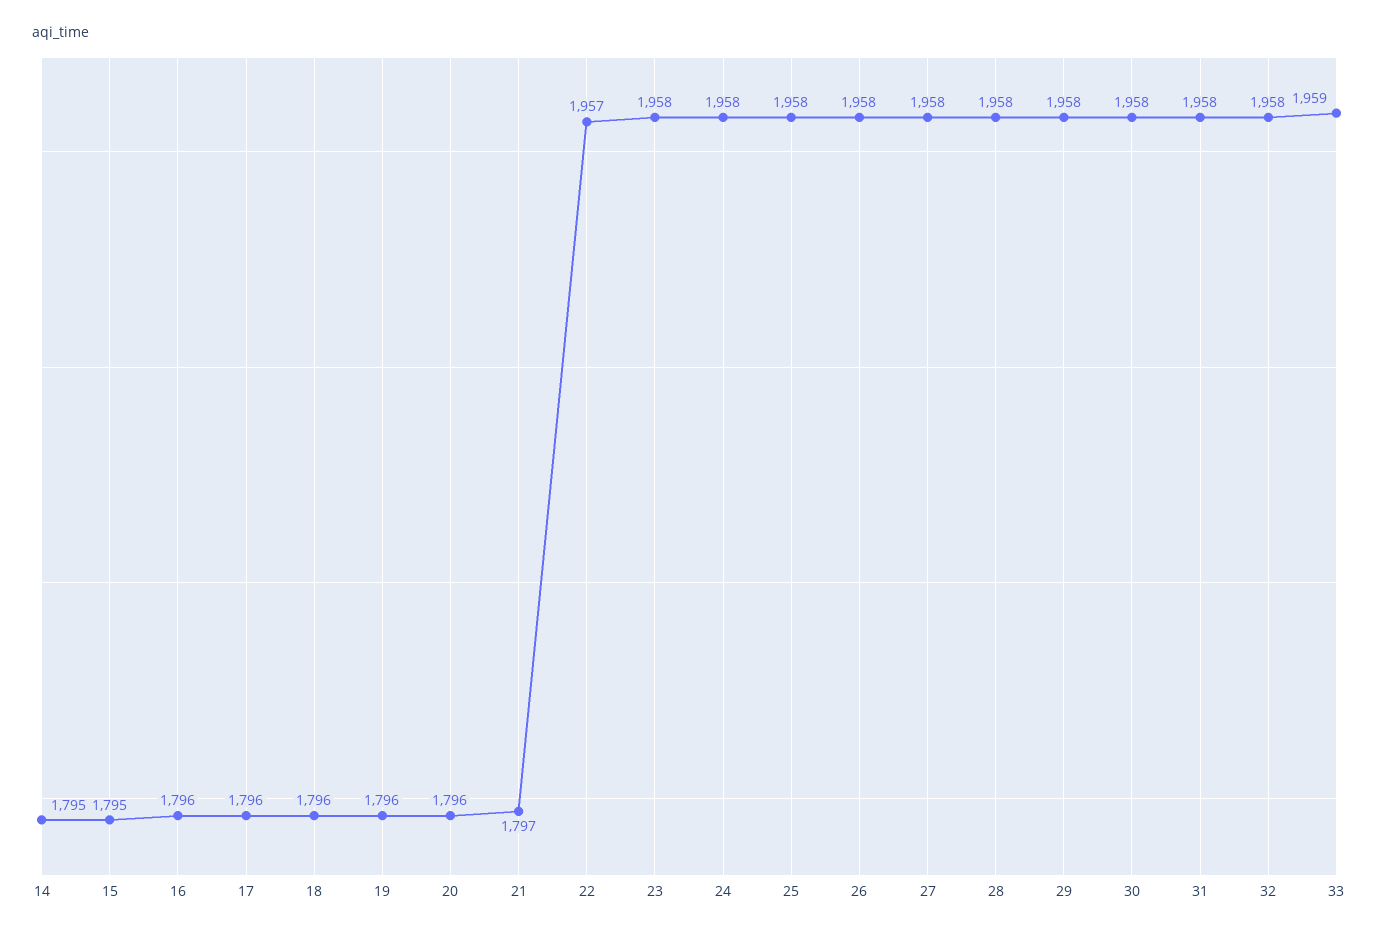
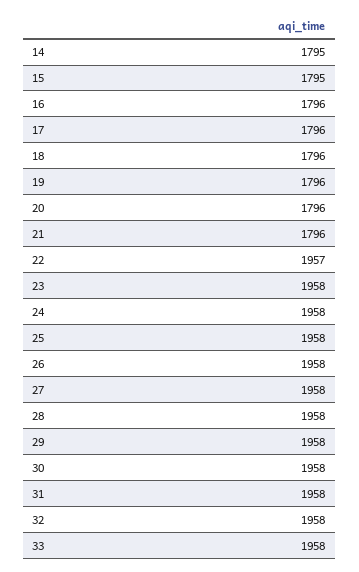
  {
    "14": 1795,
    "15": 1795,
    "16": 1796,
    "17": 1796,
    "18": 1796,
    "19": 1796,
    "20": 1796,
-   "21": 1797,
+   "21": 1796,
    "22": 1957,
    "23": 1958,
    "24": 1958,
    "25": 1958,
    "26": 1958,
    "27": 1958,
    "28": 1958,
    "29": 1958,
    "30": 1958,
    "31": 1958,
    "32": 1958,
-   "33": 1959
+   "33": 1958
  }

